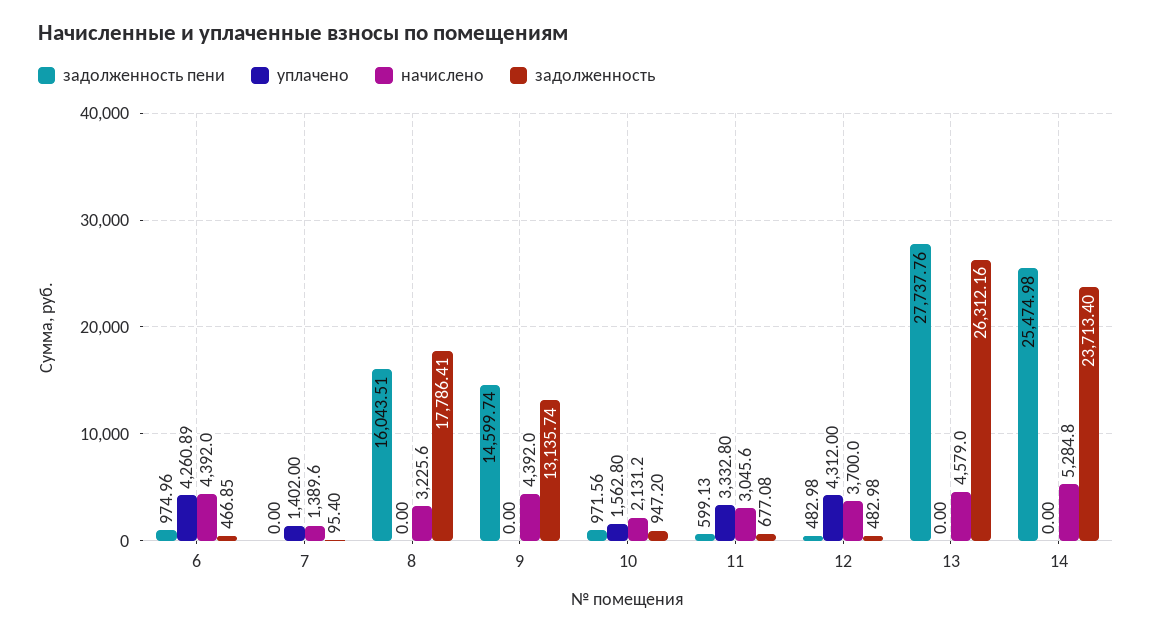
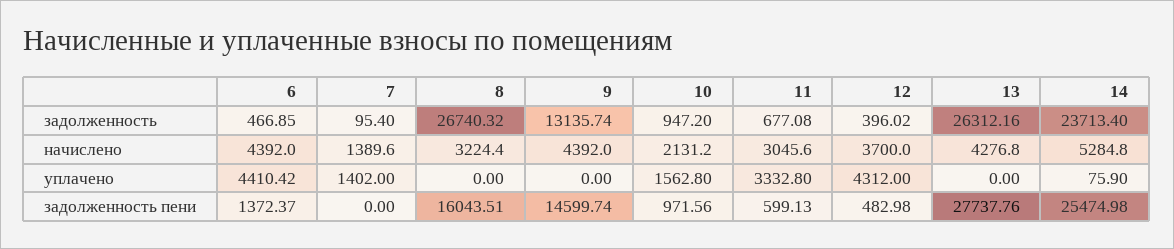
  {
    "задолженность пени": {
-     "6": 974.96,
+     "6": 1372.37,
      "7": 0,
      "8": 16043.51,
      "9": 14599.74,
      "10": 971.56,
      "11": 599.13,
      "12": 482.98,
      "13": 27737.76,
      "14": 25474.98
    },
    "уплачено": {
-     "6": 4260.89,
+     "6": 4410.42,
      "7": 1402,
      "8": 0,
      "9": 0,
      "10": 1562.8,
      "11": 3332.8,
      "12": 4312,
      "13": 0,
-     "14": 0
+     "14": 75.9
    },
    "начислено": {
      "6": 4392,
      "7": 1389.6,
-     "8": 3225.6,
+     "8": 3224.4,
      "9": 4392,
      "10": 2131.2,
      "11": 3045.6,
      "12": 3700,
-     "13": 4579,
+     "13": 4276.8,
      "14": 5284.8
    },
    "задолженность": {
      "6": 466.85,
      "7": 95.4,
-     "8": 17786.41,
+     "8": 26740.32,
      "9": 13135.74,
      "10": 947.2,
      "11": 677.08,
-     "12": 482.98,
+     "12": 396.02,
      "13": 26312.16,
      "14": 23713.4
    }
  }

